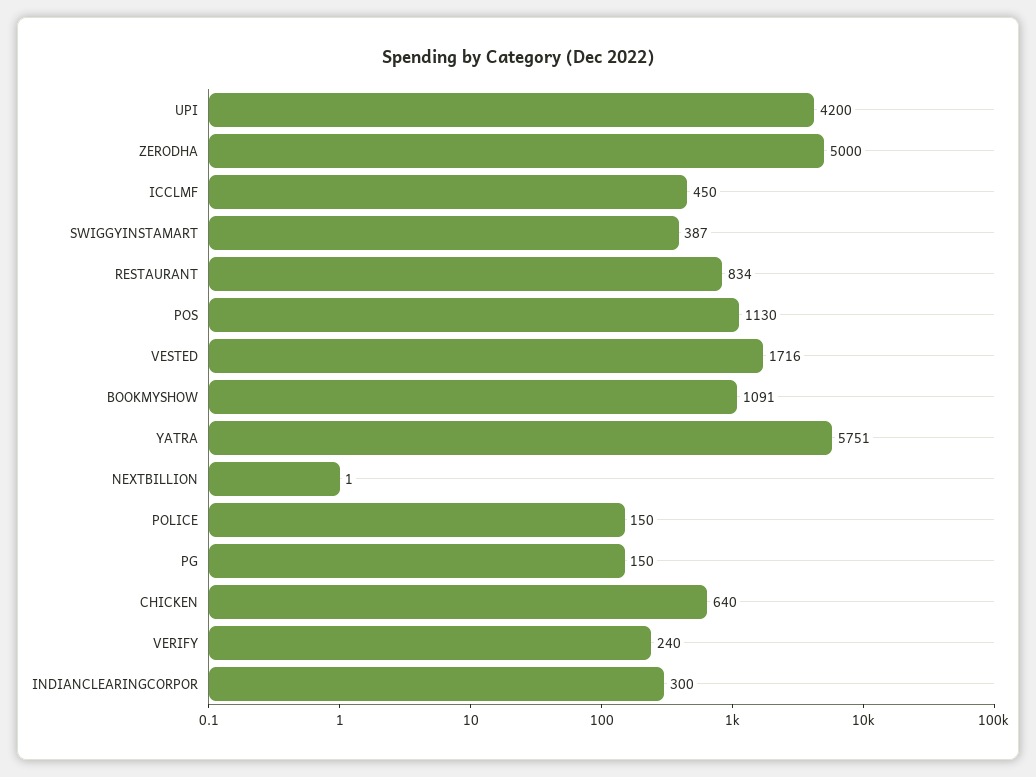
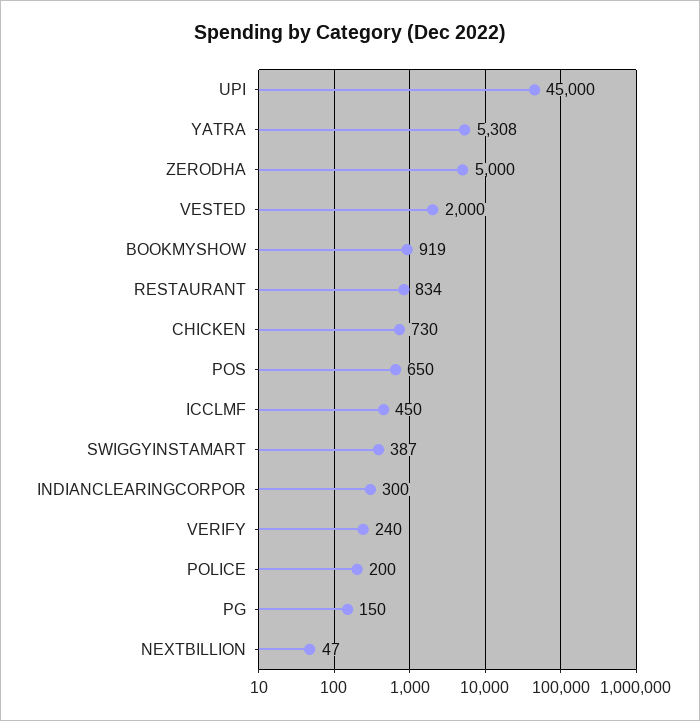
  {
-   "UPI": 4200,
+   "UPI": 45000,
    "ZERODHA": 5000,
    "ICCLMF": 450,
    "SWIGGYINSTAMART": 387,
    "RESTAURANT": 834,
-   "POS": 1130,
+   "POS": 650,
-   "VESTED": 1716,
+   "VESTED": 2000,
-   "BOOKMYSHOW": 1091,
+   "BOOKMYSHOW": 919,
-   "YATRA": 5751,
+   "YATRA": 5308,
-   "NEXTBILLION": 1,
+   "NEXTBILLION": 47,
-   "POLICE": 150,
+   "POLICE": 200,
    "PG": 150,
-   "CHICKEN": 640,
+   "CHICKEN": 730,
    "VERIFY": 240,
    "INDIANCLEARINGCORPOR": 300
  }

